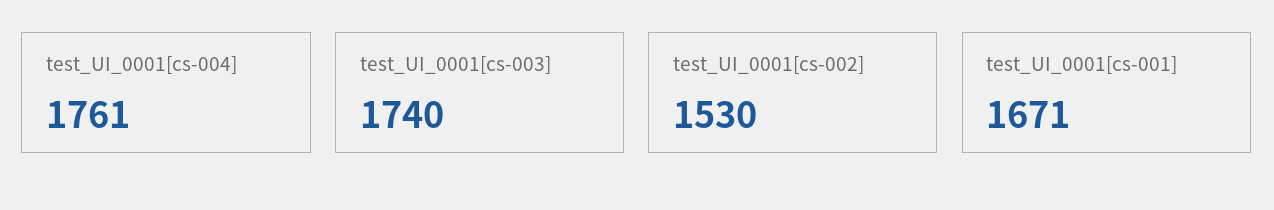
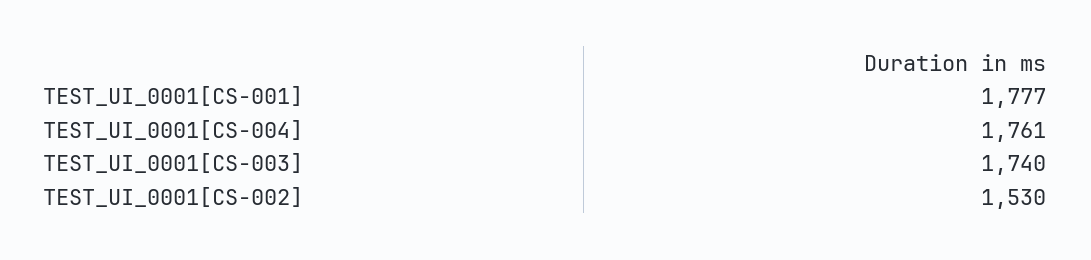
  {
    "test_UI_0001[cs-004]": 1761,
    "test_UI_0001[cs-003]": 1740,
    "test_UI_0001[cs-002]": 1530,
-   "test_UI_0001[cs-001]": 1671
+   "test_UI_0001[cs-001]": 1777
  }

